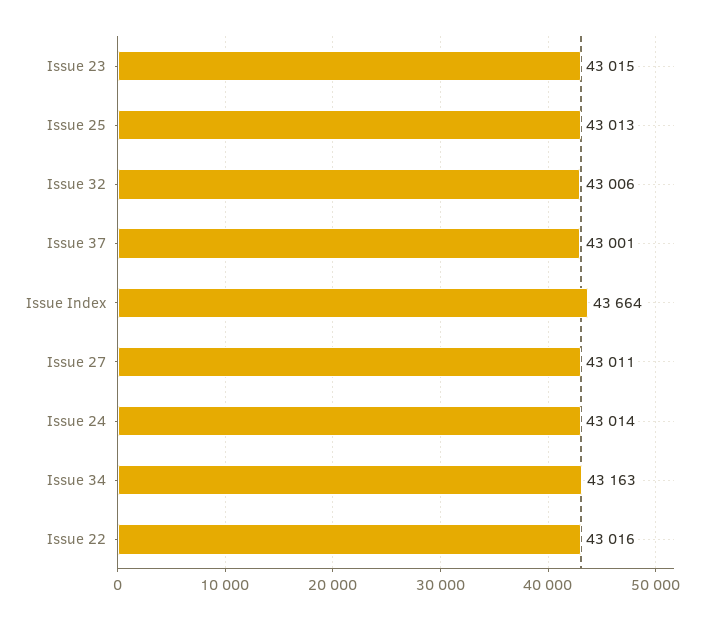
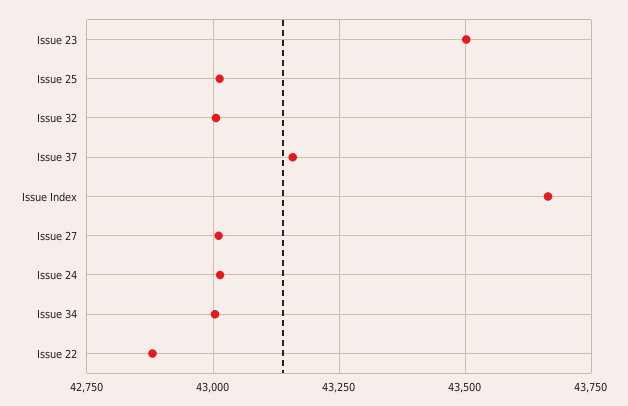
  {
-   "Issue 23": 43015,
+   "Issue 23": 43500,
    "Issue 25": 43013,
    "Issue 32": 43006,
-   "Issue 37": 43001,
+   "Issue 37": 43150,
    "Issue Index": 43664,
    "Issue 27": 43011,
    "Issue 24": 43014,
-   "Issue 34": 43163,
+   "Issue 34": 43000,
-   "Issue 22": 43016
+   "Issue 22": 42875
  }

